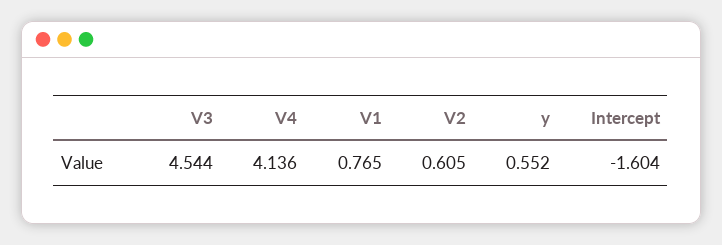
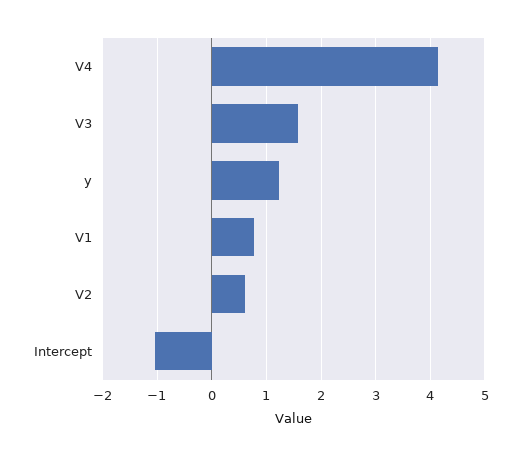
  {
-   "V3": 4.544,
+   "V3": 1.6,
    "V4": 4.136,
    "V1": 0.765,
    "V2": 0.605,
-   "y": 0.552,
+   "y": 1.2,
-   "Intercept": -1.604
+   "Intercept": -1
  }

